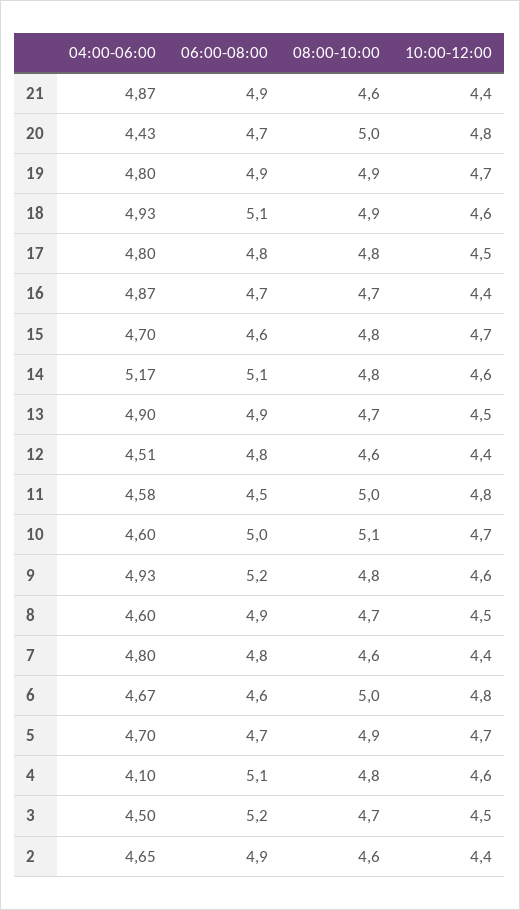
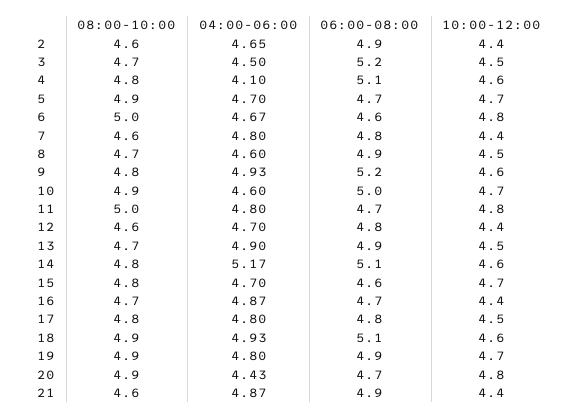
  {
    "04:00-06:00": {
      "21": 4.87,
      "20": 4.43,
      "19": 4.8,
      "18": 4.93,
      "17": 4.8,
      "16": 4.87,
      "15": 4.7,
      "14": 5.17,
      "13": 4.9,
-     "12": 4.51,
+     "12": 4.7,
-     "11": 4.58,
+     "11": 4.8,
      "10": 4.6,
      "9": 4.93,
      "8": 4.6,
      "7": 4.8,
      "6": 4.67,
      "5": 4.7,
      "4": 4.1,
      "3": 4.5,
      "2": 4.65
    },
    "06:00-08:00": {
      "21": 4.9,
      "20": 4.7,
      "19": 4.9,
      "18": 5.1,
      "17": 4.8,
      "16": 4.7,
      "15": 4.6,
      "14": 5.1,
      "13": 4.9,
      "12": 4.8,
-     "11": 4.5,
+     "11": 4.7,
      "10": 5,
      "9": 5.2,
      "8": 4.9,
      "7": 4.8,
      "6": 4.6,
      "5": 4.7,
      "4": 5.1,
      "3": 5.2,
      "2": 4.9
    },
    "08:00-10:00": {
      "21": 4.6,
-     "20": 5,
+     "20": 4.9,
      "19": 4.9,
      "18": 4.9,
      "17": 4.8,
      "16": 4.7,
      "15": 4.8,
      "14": 4.8,
      "13": 4.7,
      "12": 4.6,
      "11": 5,
-     "10": 5.1,
+     "10": 4.9,
      "9": 4.8,
      "8": 4.7,
      "7": 4.6,
      "6": 5,
      "5": 4.9,
      "4": 4.8,
      "3": 4.7,
      "2": 4.6
    },
    "10:00-12:00": {
      "21": 4.4,
      "20": 4.8,
      "19": 4.7,
      "18": 4.6,
      "17": 4.5,
      "16": 4.4,
      "15": 4.7,
      "14": 4.6,
      "13": 4.5,
      "12": 4.4,
      "11": 4.8,
      "10": 4.7,
      "9": 4.6,
      "8": 4.5,
      "7": 4.4,
      "6": 4.8,
      "5": 4.7,
      "4": 4.6,
      "3": 4.5,
      "2": 4.4
    }
  }

